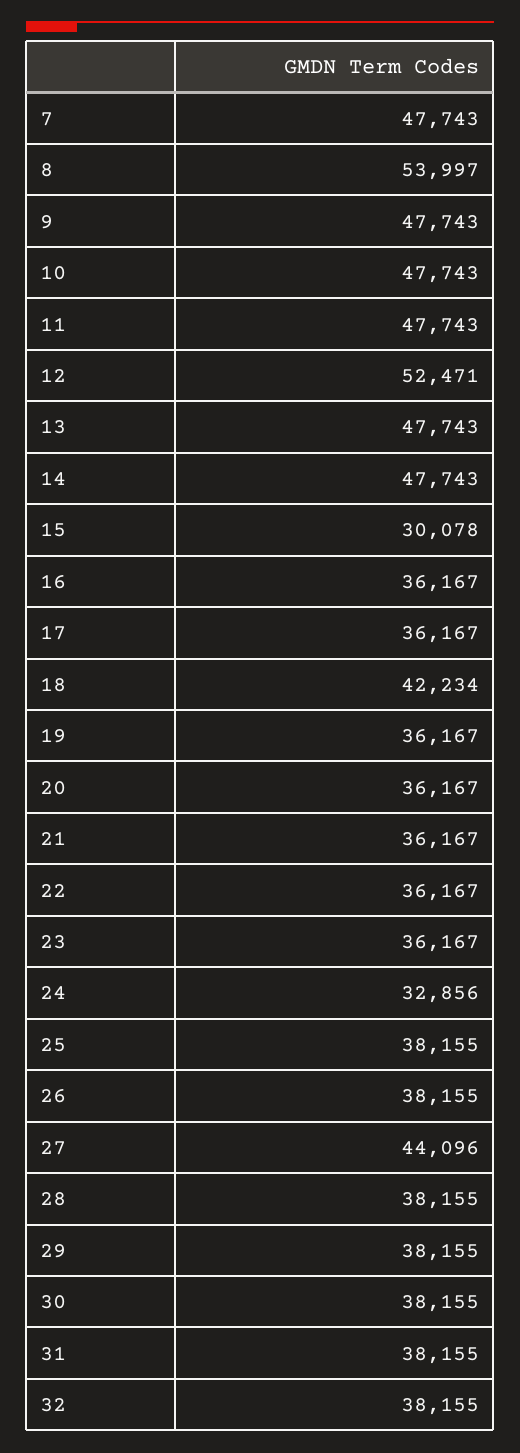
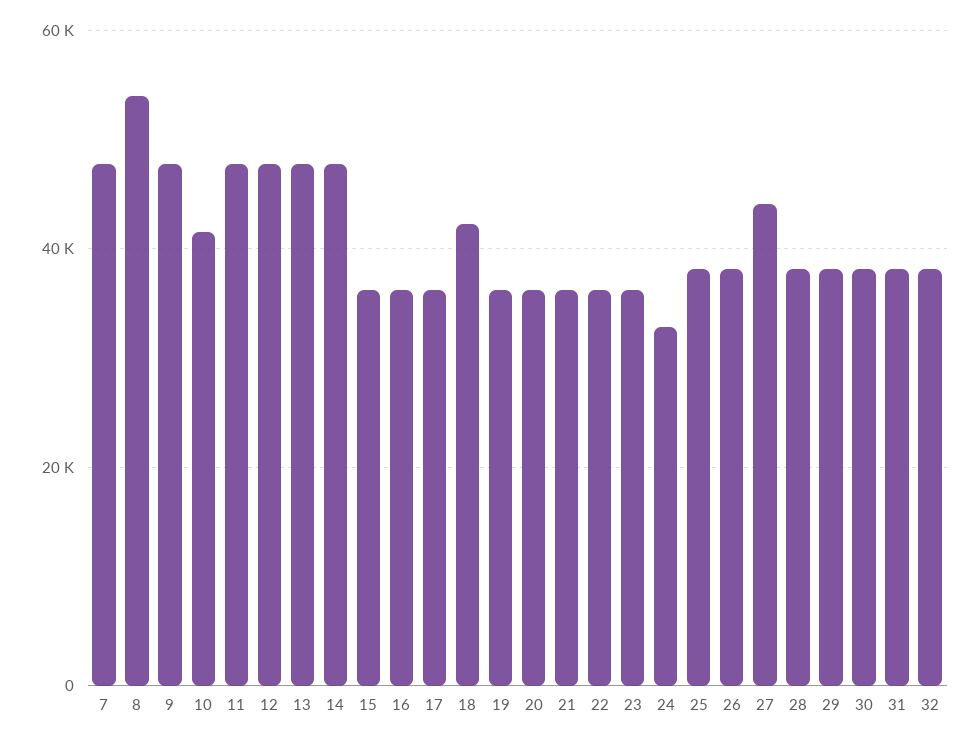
  {
    "7": 47743,
    "8": 53997,
    "9": 47743,
-   "10": 47743,
+   "10": 42000,
    "11": 47743,
-   "12": 52471,
+   "12": 48000,
    "13": 47743,
    "14": 47743,
-   "15": 30078,
+   "15": 36000,
    "16": 36167,
    "17": 36167,
    "18": 42234,
    "19": 36167,
    "20": 36167,
    "21": 36167,
    "22": 36167,
    "23": 36167,
    "24": 32856,
    "25": 38155,
    "26": 38155,
    "27": 44096,
    "28": 38155,
    "29": 38155,
    "30": 38155,
    "31": 38155,
    "32": 38155
  }

